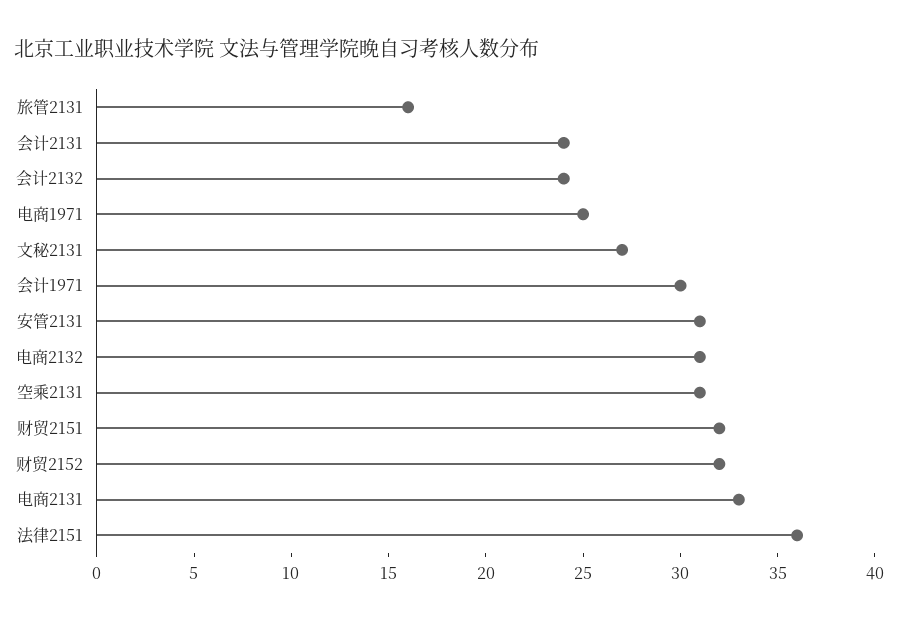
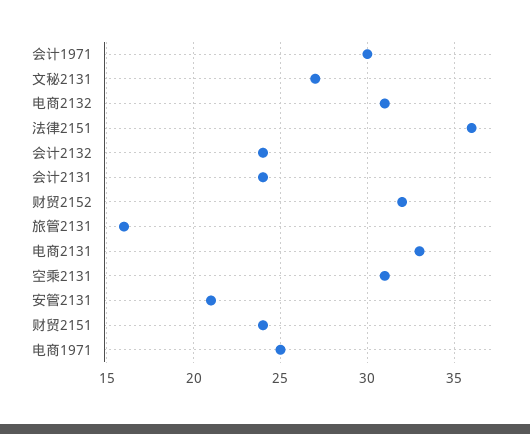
  {
    "旅管2131": 16,
    "会计2131": 24,
    "会计2132": 24,
    "电商1971": 25,
    "文秘2131": 27,
    "会计1971": 30,
-   "安管2131": 31,
+   "安管2131": 21,
    "电商2132": 31,
    "空乘2131": 31,
-   "财贸2151": 32,
+   "财贸2151": 24,
    "财贸2152": 32,
    "电商2131": 33,
    "法律2151": 36
  }

